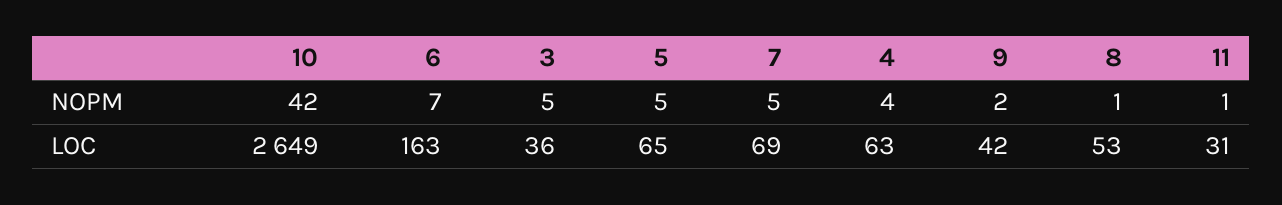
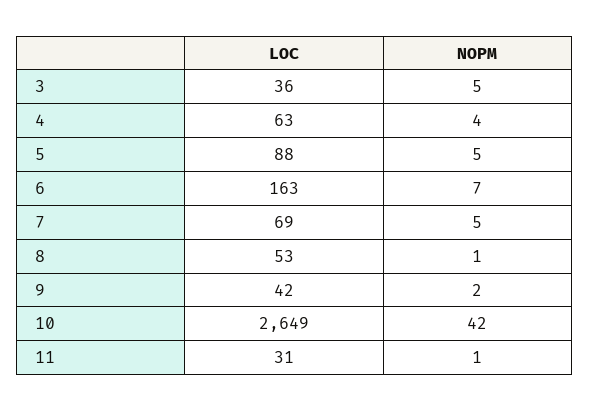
  {
    "10": {
      "NOPM": 42,
      "LOC": 2649
    },
    "6": {
      "NOPM": 7,
      "LOC": 163
    },
    "3": {
      "NOPM": 5,
      "LOC": 36
    },
    "5": {
      "NOPM": 5,
-     "LOC": 65
+     "LOC": 88
    },
    "7": {
      "NOPM": 5,
      "LOC": 69
    },
    "4": {
      "NOPM": 4,
      "LOC": 63
    },
    "9": {
      "NOPM": 2,
      "LOC": 42
    },
    "8": {
      "NOPM": 1,
      "LOC": 53
    },
    "11": {
      "NOPM": 1,
      "LOC": 31
    }
  }

